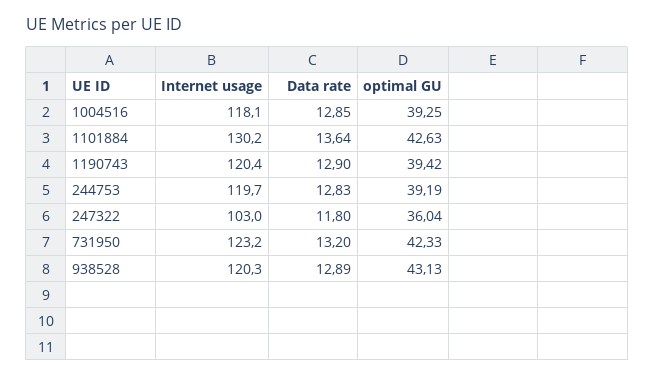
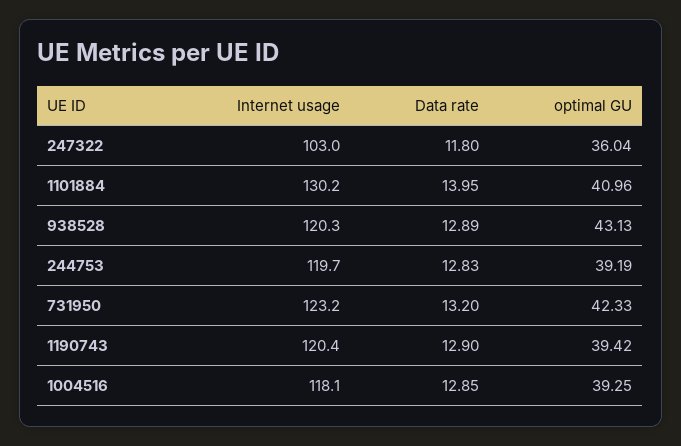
  {
    "Internet usage": {
      "1004516": 118.1,
      "1101884": 130.2,
      "1190743": 120.4,
      "244753": 119.7,
      "247322": 103,
      "731950": 123.2,
      "938528": 120.3
    },
    "Data rate": {
      "1004516": 12.85,
-     "1101884": 13.64,
+     "1101884": 13.95,
      "1190743": 12.9,
      "244753": 12.83,
      "247322": 11.8,
      "731950": 13.2,
      "938528": 12.89
    },
    "optimal GU": {
      "1004516": 39.25,
-     "1101884": 42.63,
+     "1101884": 40.96,
      "1190743": 39.42,
      "244753": 39.19,
      "247322": 36.04,
      "731950": 42.33,
      "938528": 43.13
    }
  }

